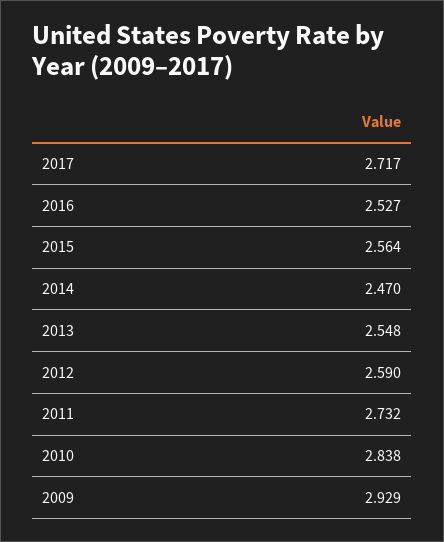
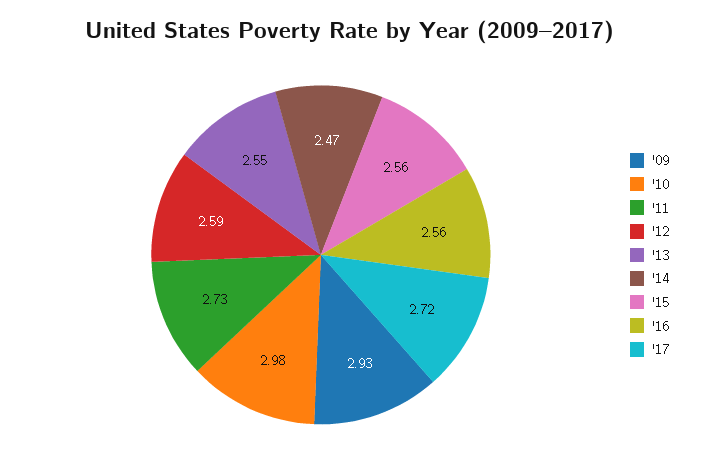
  {
    "2017": 2.717,
-   "2016": 2.527,
+   "2016": 2.56,
    "2015": 2.564,
    "2014": 2.47,
    "2013": 2.548,
    "2012": 2.59,
    "2011": 2.732,
-   "2010": 2.838,
+   "2010": 2.98,
    "2009": 2.929
  }

